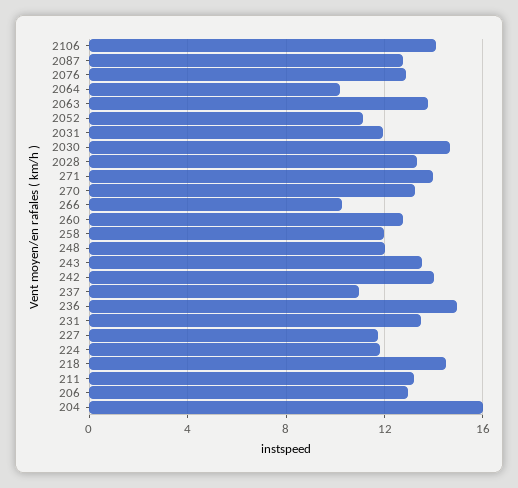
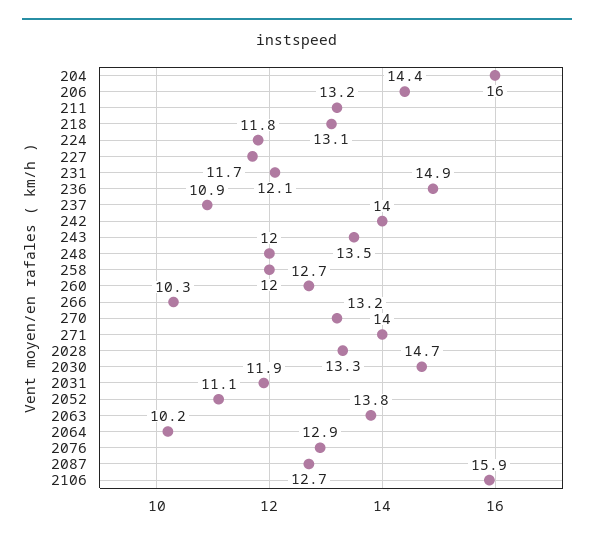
  {
-   "2106": 14,
+   "2106": 15.9,
    "2087": 12.7,
    "2076": 12.9,
    "2064": 10.2,
    "2063": 13.8,
    "2052": 11.1,
    "2031": 11.9,
    "2030": 14.7,
    "2028": 13.3,
    "271": 14,
    "270": 13.2,
    "266": 10.3,
    "260": 12.7,
    "258": 12,
    "248": 12,
    "243": 13.5,
    "242": 14,
    "237": 10.9,
    "236": 14.9,
-   "231": 13.5,
+   "231": 12.1,
    "227": 11.7,
    "224": 11.8,
-   "218": 14.5,
+   "218": 13.1,
    "211": 13.2,
-   "206": 13,
+   "206": 14.4,
    "204": 16
  }

